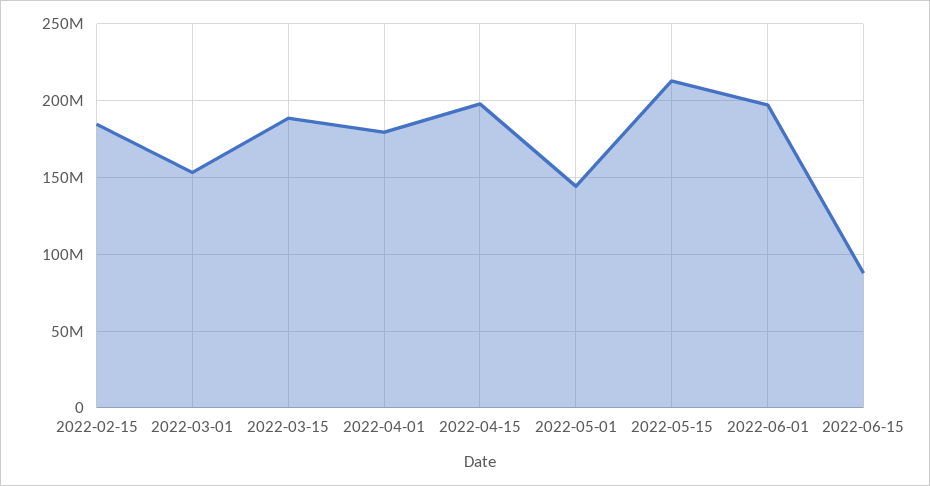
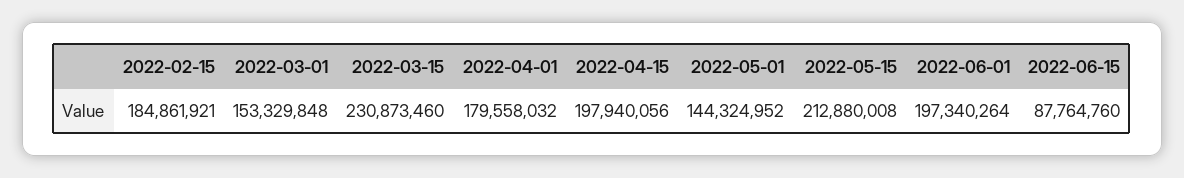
  {
    "2022-02-15": 184861921,
    "2022-03-01": 153329848,
-   "2022-03-15": 190000000,
+   "2022-03-15": 230873460,
    "2022-04-01": 179558032,
    "2022-04-15": 197940056,
    "2022-05-01": 144324952,
    "2022-05-15": 212880008,
    "2022-06-01": 197340264,
    "2022-06-15": 87764760
  }

